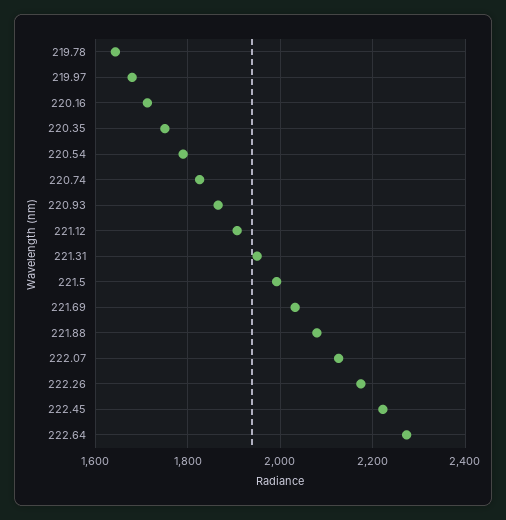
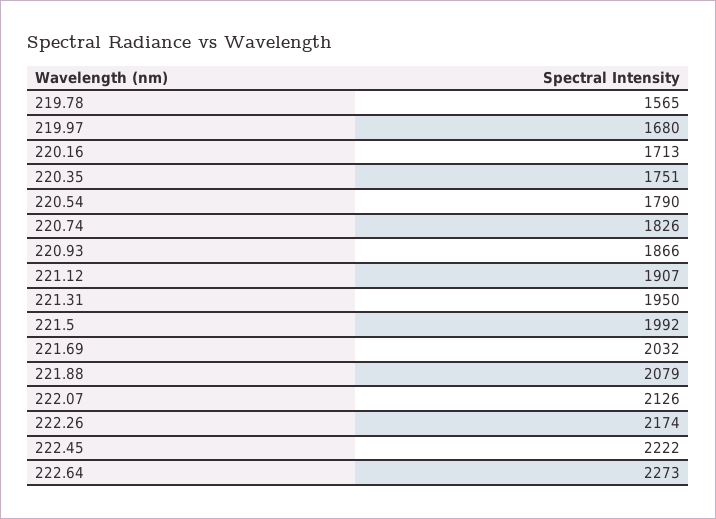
  {
-   "219.78": 1640,
+   "219.78": 1565,
    "219.97": 1680,
    "220.16": 1713,
    "220.35": 1751,
    "220.54": 1790,
    "220.74": 1826,
    "220.93": 1866,
    "221.12": 1907,
    "221.31": 1950,
    "221.5": 1992,
    "221.69": 2032,
    "221.88": 2079,
    "222.07": 2126,
    "222.26": 2174,
    "222.45": 2222,
    "222.64": 2273
  }

